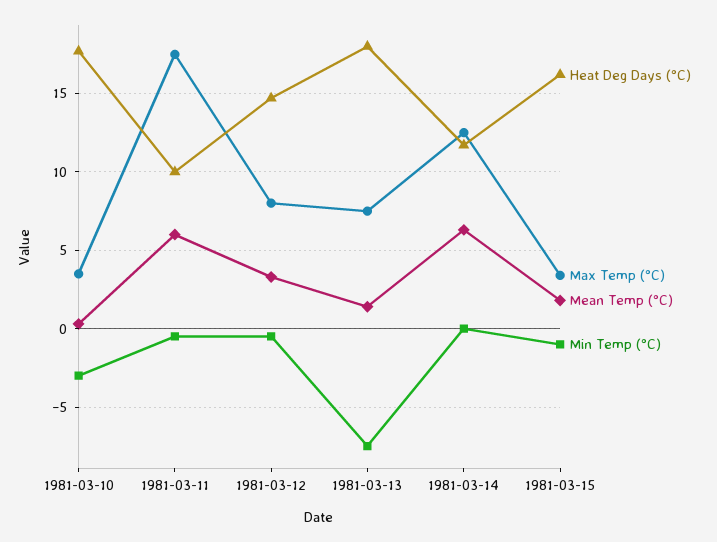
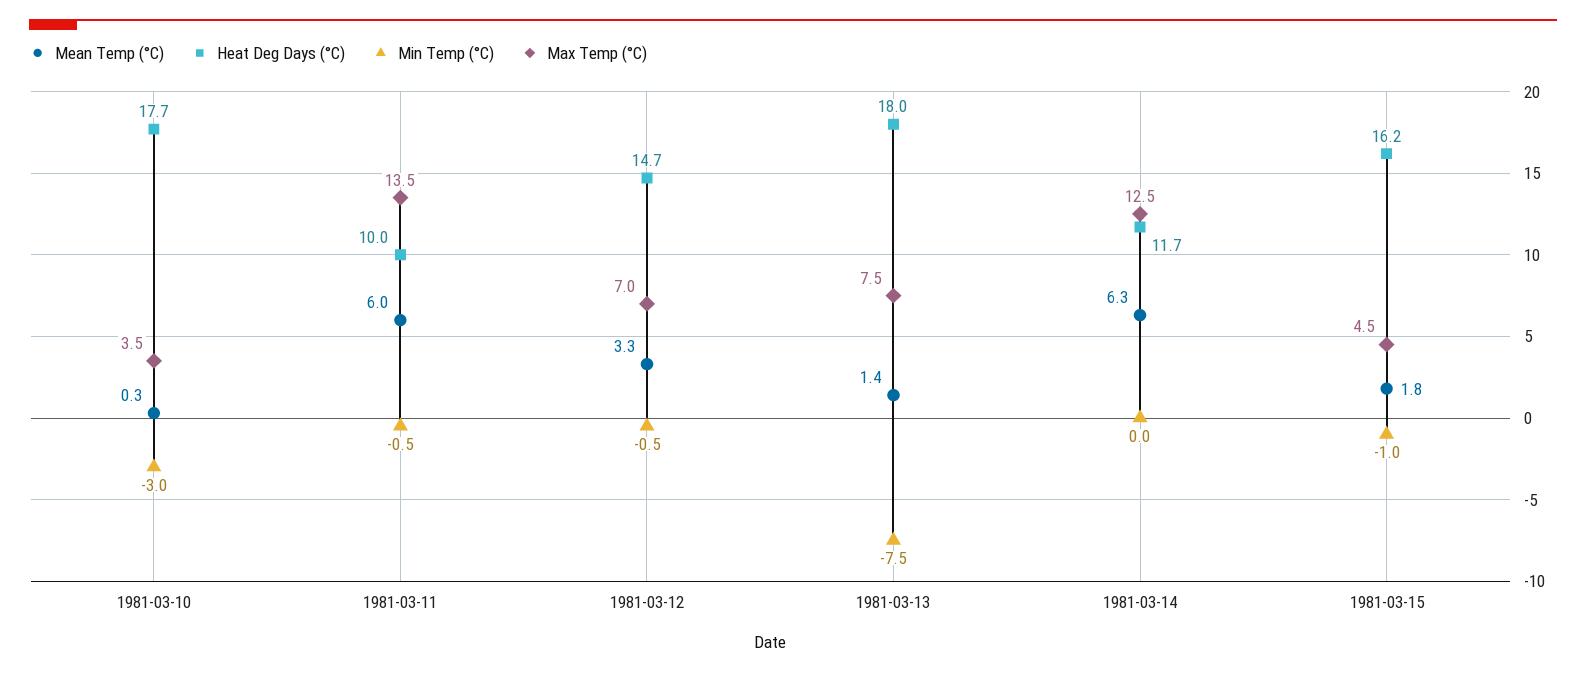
  {
    "Heat Deg Days (°C)": {
      "1981-03-10": 17.7,
      "1981-03-11": 10,
      "1981-03-12": 14.7,
      "1981-03-13": 18,
      "1981-03-14": 11.7,
      "1981-03-15": 16.2
    },
    "Max Temp (°C)": {
      "1981-03-10": 3.5,
-     "1981-03-11": 17.5,
+     "1981-03-11": 13.5,
-     "1981-03-12": 8,
+     "1981-03-12": 7,
      "1981-03-13": 7.5,
      "1981-03-14": 12.5,
-     "1981-03-15": 3.5
+     "1981-03-15": 4.5
    },
    "Mean Temp (°C)": {
      "1981-03-10": 0.3,
      "1981-03-11": 6,
      "1981-03-12": 3.3,
      "1981-03-13": 1.4,
      "1981-03-14": 6.3,
      "1981-03-15": 1.8
    },
    "Min Temp (°C)": {
      "1981-03-10": -3,
      "1981-03-11": -0.5,
      "1981-03-12": -0.5,
      "1981-03-13": -7.5,
      "1981-03-14": 0,
      "1981-03-15": -1
    }
  }

